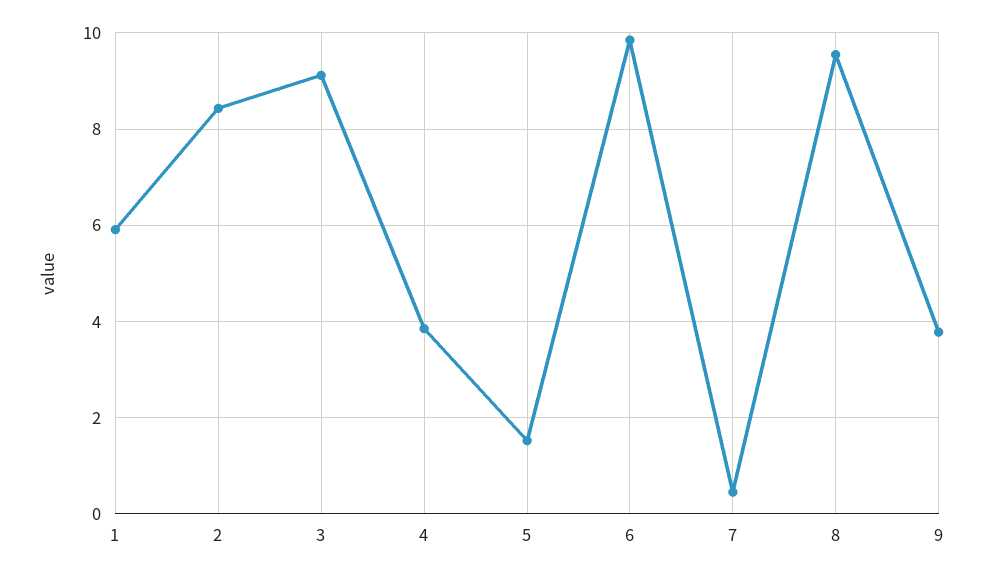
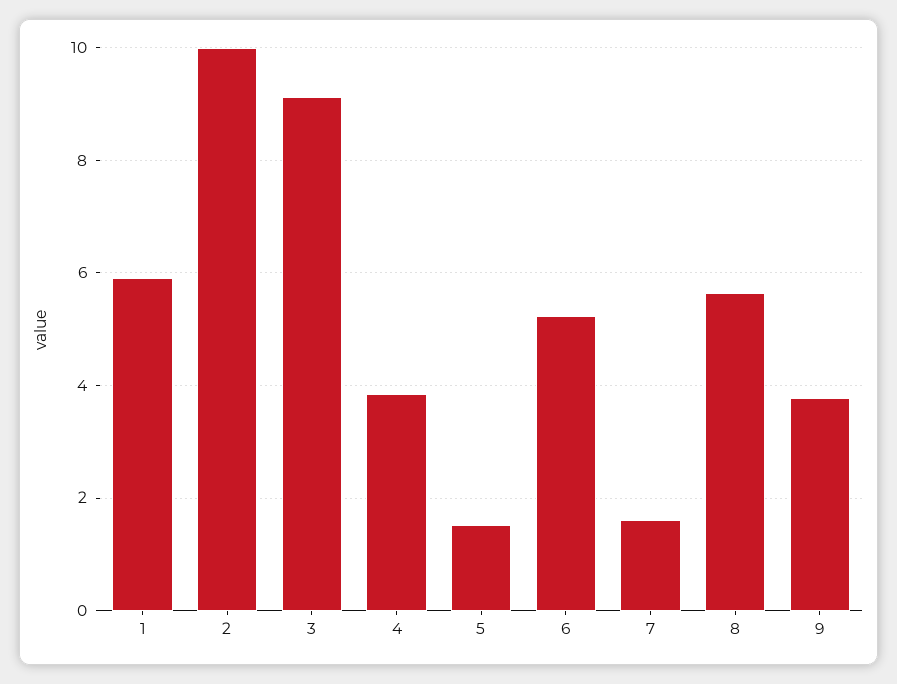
  {
    "1": 6,
-   "2": 8.4,
+   "2": 10,
    "3": 9.2,
    "4": 3.8,
    "5": 1.6,
-   "6": 9.8,
+   "6": 5.2,
-   "7": 0.4,
+   "7": 1.6,
-   "8": 9.6,
+   "8": 5.6,
    "9": 3.8
  }

